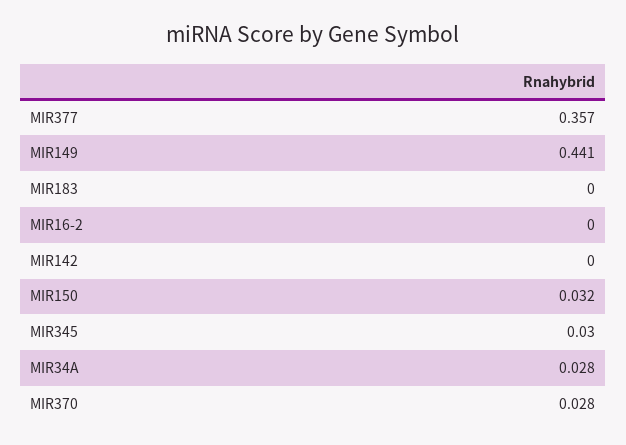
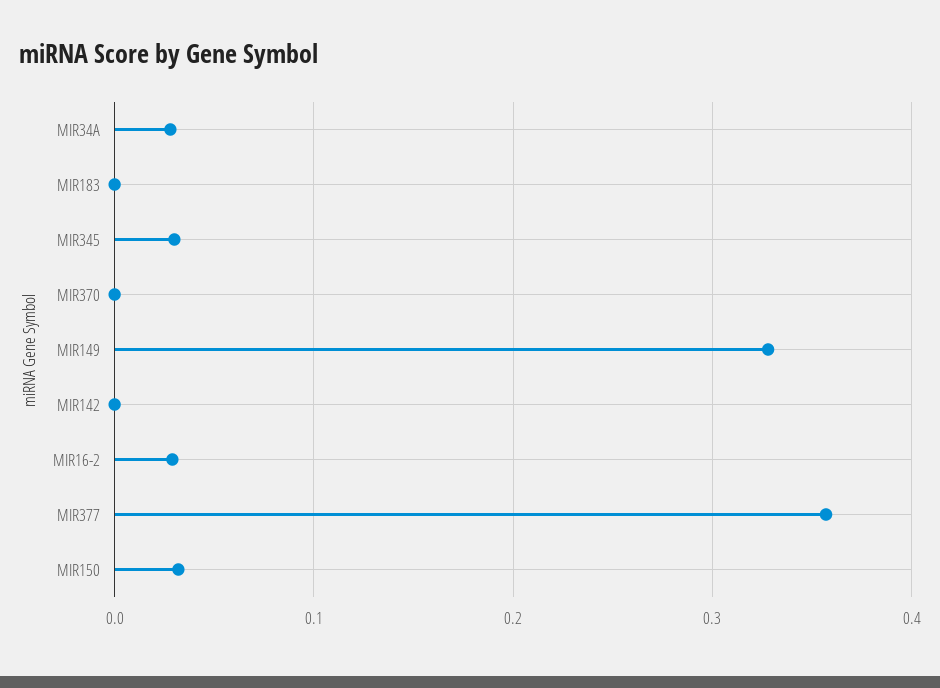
  {
    "MIR377": 0.357,
-   "MIR149": 0.441,
+   "MIR149": 0.33,
    "MIR183": 0,
-   "MIR16-2": 0,
+   "MIR16-2": 0.03,
    "MIR142": 0,
    "MIR150": 0.032,
    "MIR345": 0.03,
    "MIR34A": 0.028,
-   "MIR370": 0.028
+   "MIR370": 0
  }

